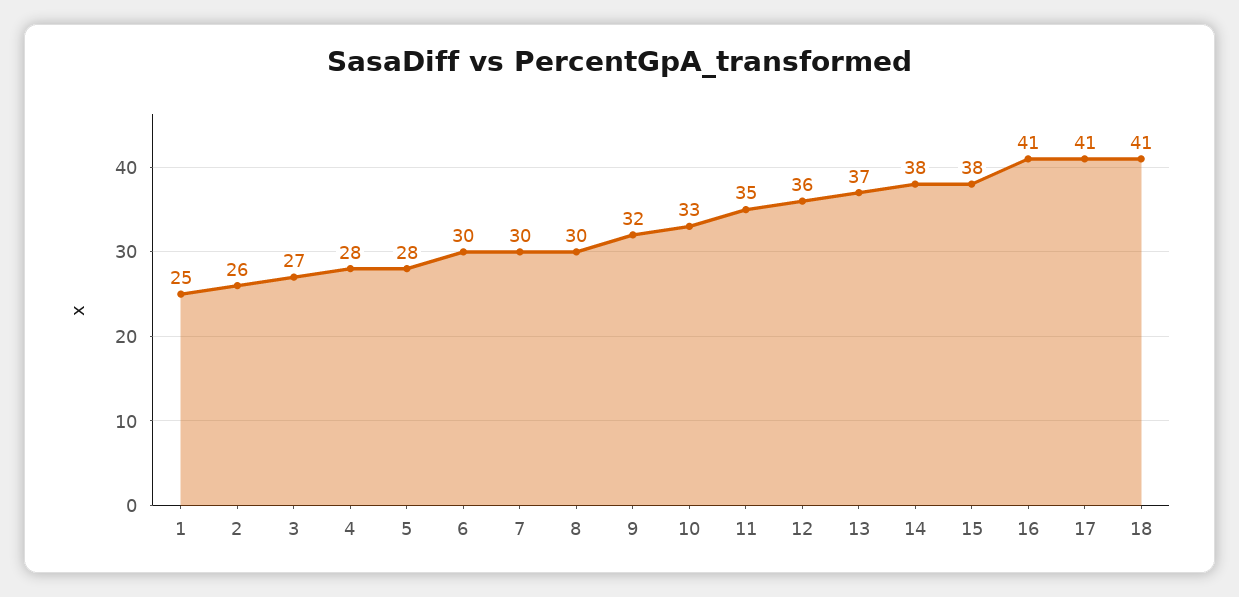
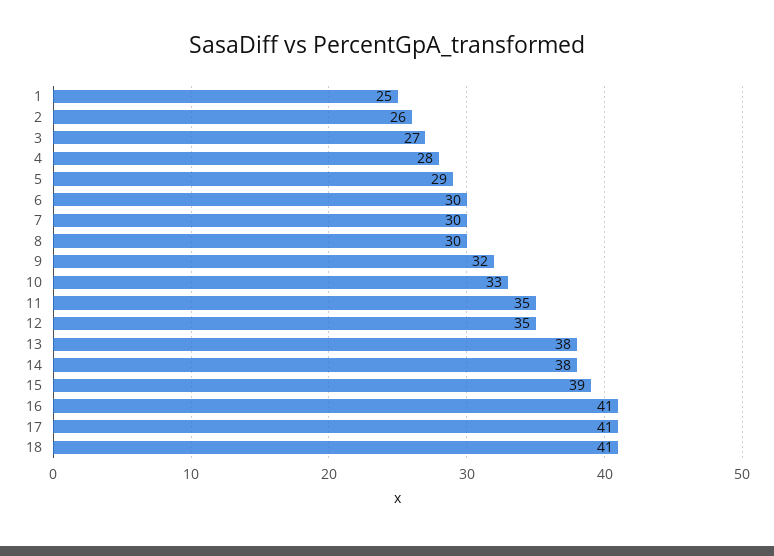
  {
    "1": 25,
    "2": 26,
    "3": 27,
    "4": 28,
-   "5": 28,
+   "5": 29,
    "6": 30,
    "7": 30,
    "8": 30,
    "9": 32,
    "10": 33,
    "11": 35,
-   "12": 36,
+   "12": 35,
-   "13": 37,
+   "13": 38,
    "14": 38,
-   "15": 38,
+   "15": 39,
    "16": 41,
    "17": 41,
    "18": 41
  }

